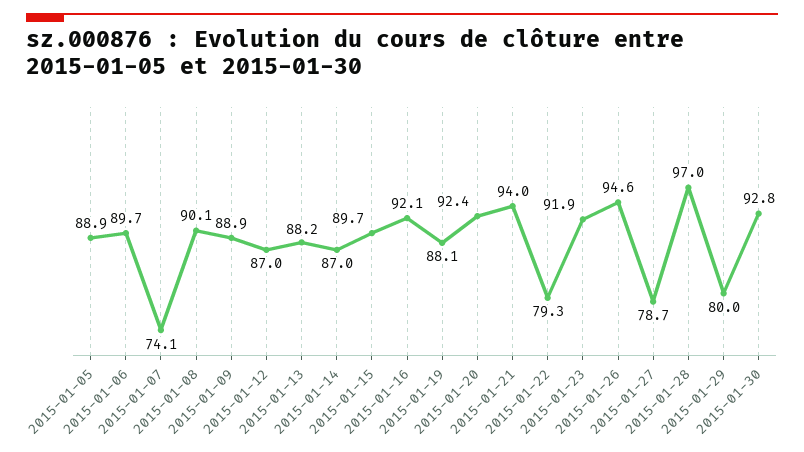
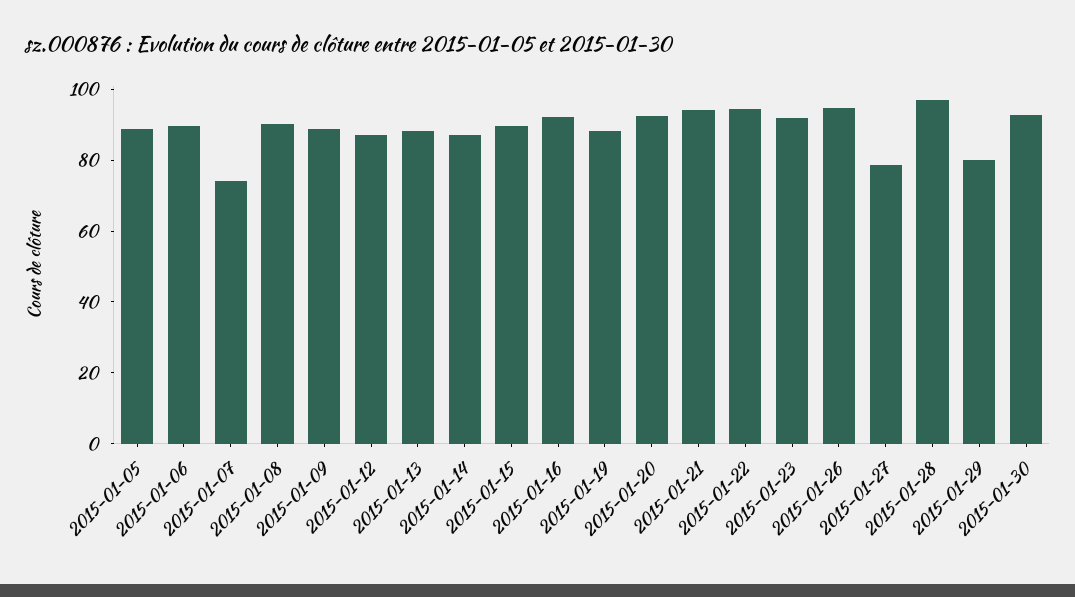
  {
    "2015-01-05": 88.9,
    "2015-01-06": 89.7,
    "2015-01-07": 74.1,
    "2015-01-08": 90.1,
    "2015-01-09": 88.9,
    "2015-01-12": 87,
    "2015-01-13": 88.2,
    "2015-01-14": 87,
    "2015-01-15": 89.7,
    "2015-01-16": 92.1,
    "2015-01-19": 88.1,
    "2015-01-20": 92.4,
    "2015-01-21": 94,
-   "2015-01-22": 79.3,
+   "2015-01-22": 95,
    "2015-01-23": 91.9,
    "2015-01-26": 94.6,
    "2015-01-27": 78.7,
    "2015-01-28": 97,
    "2015-01-29": 80,
    "2015-01-30": 92.8
  }

